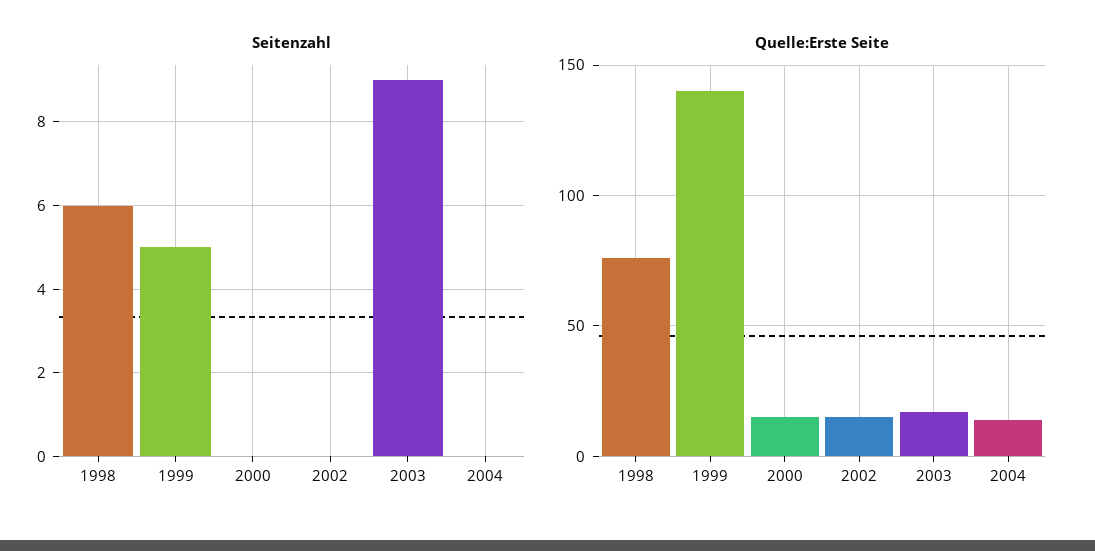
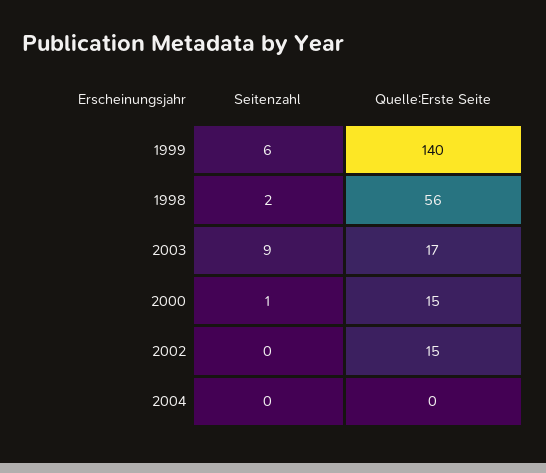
  {
    "Seitenzahl": {
-     "1998": 6,
+     "1998": 2,
-     "1999": 5,
+     "1999": 6,
-     "2000": 0,
+     "2000": 1,
      "2002": 0,
      "2003": 9,
      "2004": 0
    },
    "Quelle:Erste Seite": {
-     "1998": 75,
+     "1998": 56,
      "1999": 140,
      "2000": 15,
      "2002": 15,
      "2003": 17,
-     "2004": 15
+     "2004": 0
    }
  }

